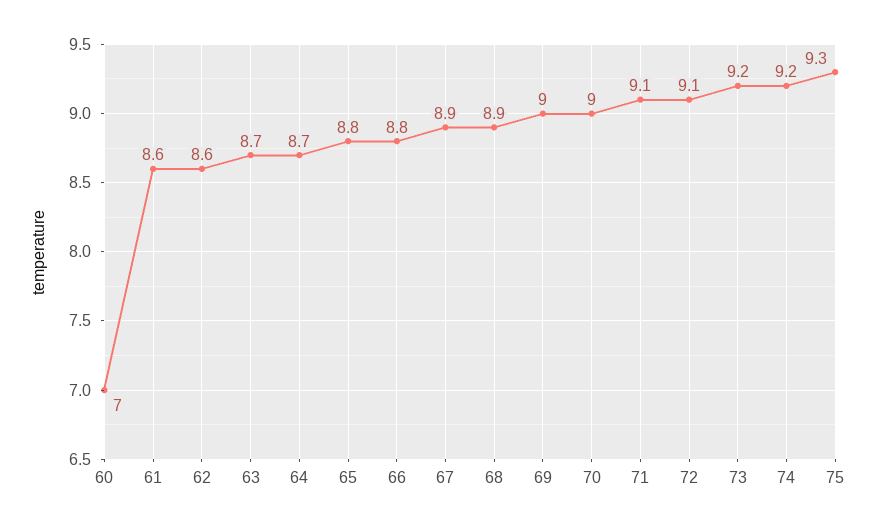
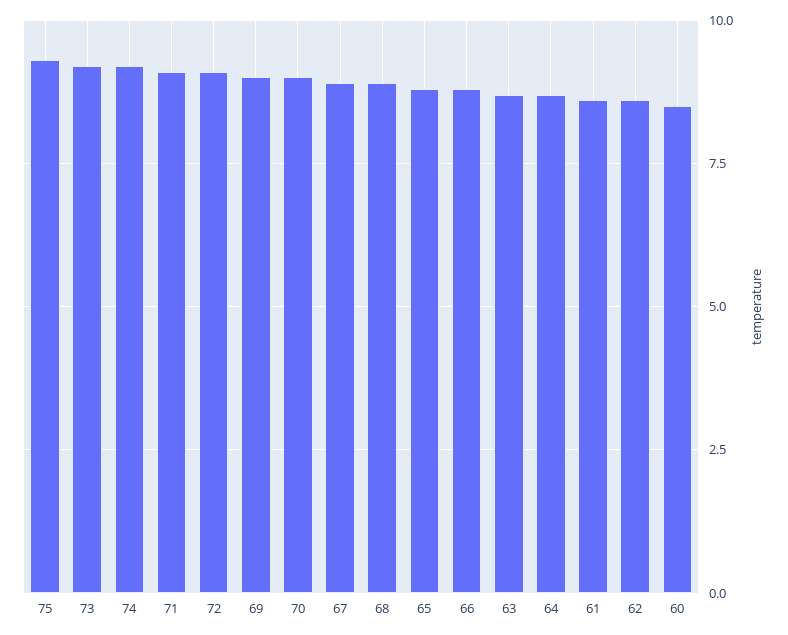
  {
-   "60": 7,
+   "60": 8.5,
    "61": 8.6,
    "62": 8.6,
    "63": 8.7,
    "64": 8.7,
    "65": 8.8,
    "66": 8.8,
    "67": 8.9,
    "68": 8.9,
    "69": 9,
    "70": 9,
    "71": 9.1,
    "72": 9.1,
    "73": 9.2,
    "74": 9.2,
    "75": 9.3
  }

